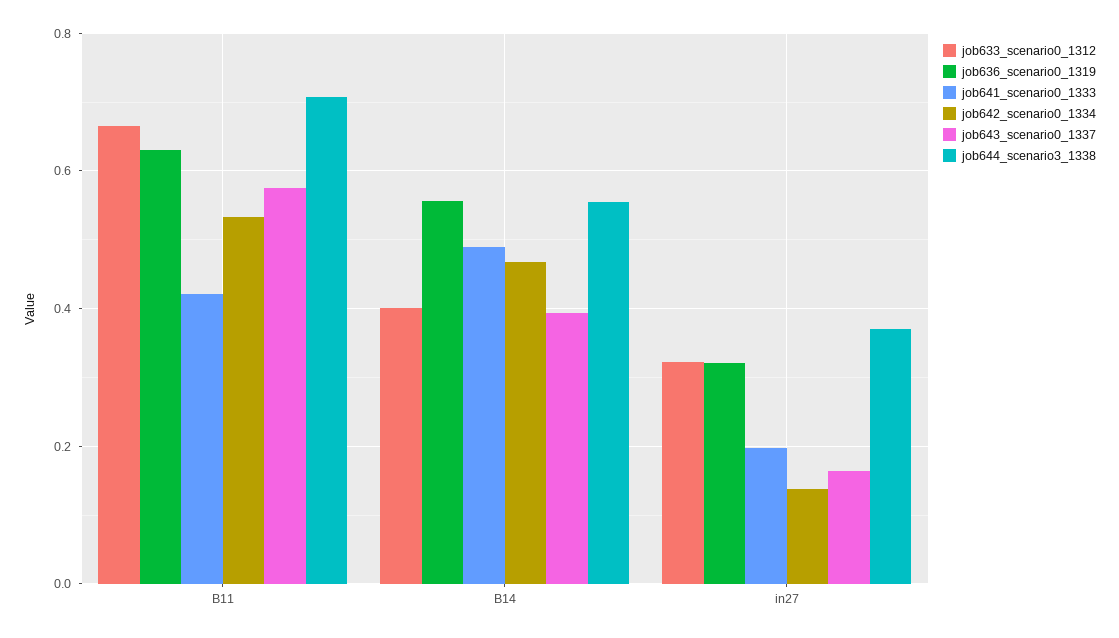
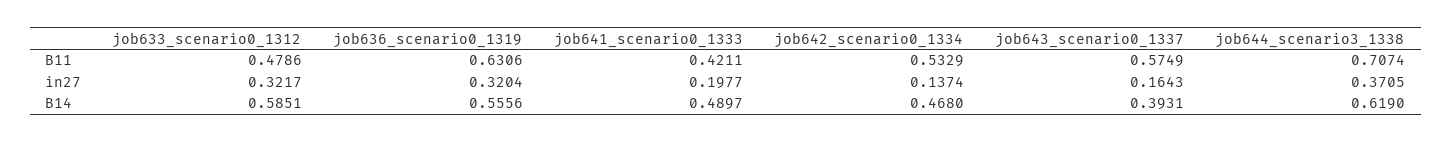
  {
    "job633_scenario0_1312": {
-     "B11": 0.66,
+     "B11": 0.4786,
-     "B14": 0.4,
+     "B14": 0.5851,
      "in27": 0.3217
    },
    "job636_scenario0_1319": {
      "B11": 0.6306,
      "B14": 0.5556,
      "in27": 0.3204
    },
    "job641_scenario0_1333": {
      "B11": 0.4211,
      "B14": 0.4897,
      "in27": 0.1977
    },
    "job642_scenario0_1334": {
      "B11": 0.5329,
      "B14": 0.468,
      "in27": 0.1374
    },
    "job643_scenario0_1337": {
      "B11": 0.5749,
      "B14": 0.3931,
      "in27": 0.1643
    },
    "job644_scenario3_1338": {
      "B11": 0.7074,
-     "B14": 0.56,
+     "B14": 0.619,
      "in27": 0.3705
    }
  }

